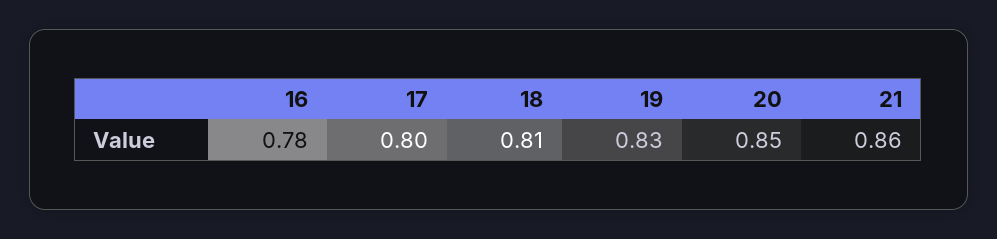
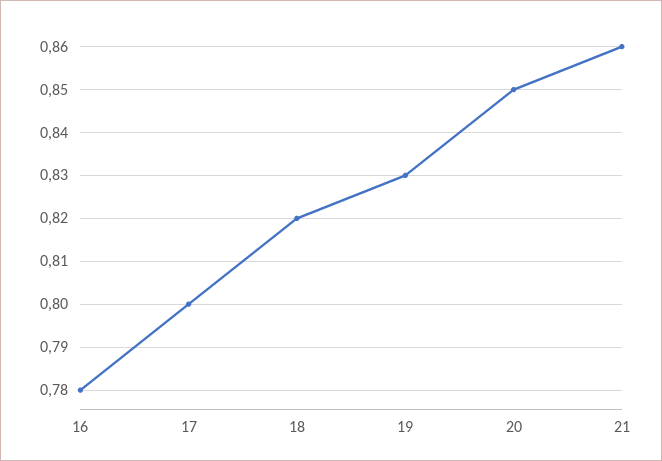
  {
    "16": 0.78,
    "17": 0.8,
-   "18": 0.81,
+   "18": 0.82,
    "19": 0.83,
    "20": 0.85,
    "21": 0.86
  }

